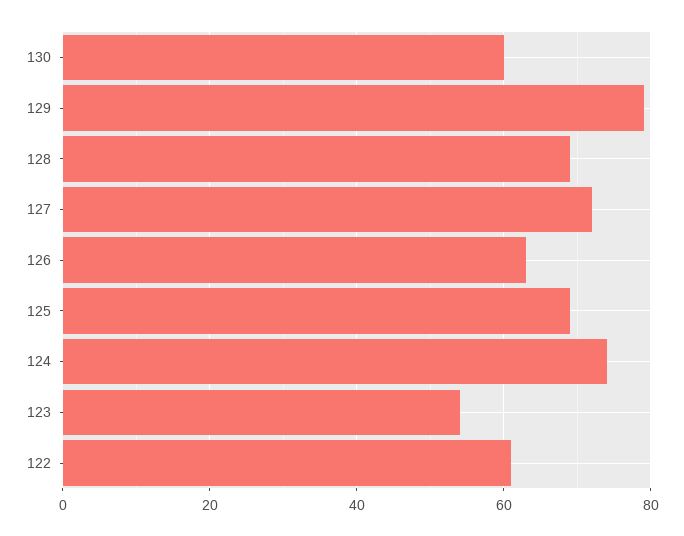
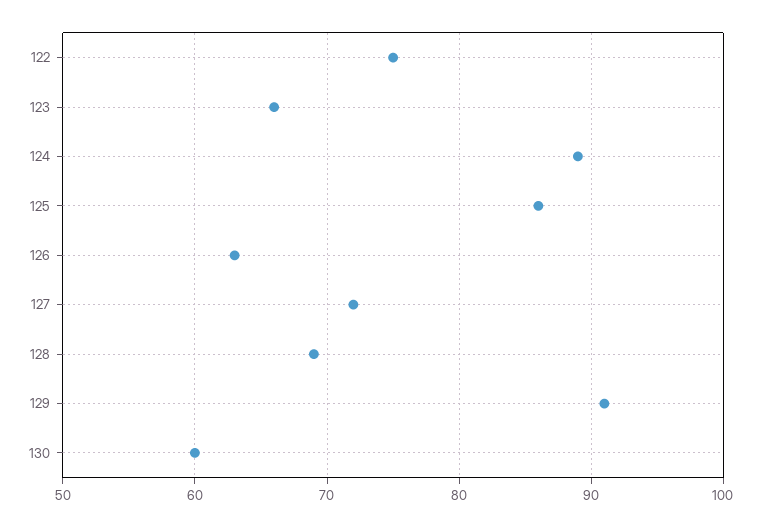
  {
    "130": 60,
-   "129": 80,
+   "129": 91,
    "128": 69,
    "127": 72,
    "126": 63,
-   "125": 70,
+   "125": 86,
-   "124": 75,
+   "124": 89,
-   "123": 55,
+   "123": 66,
-   "122": 60
+   "122": 75
  }

